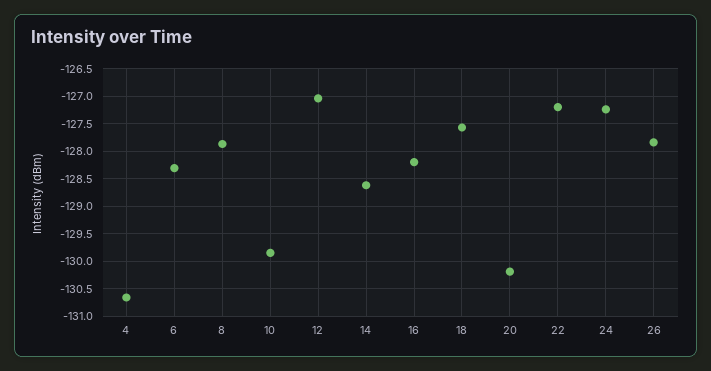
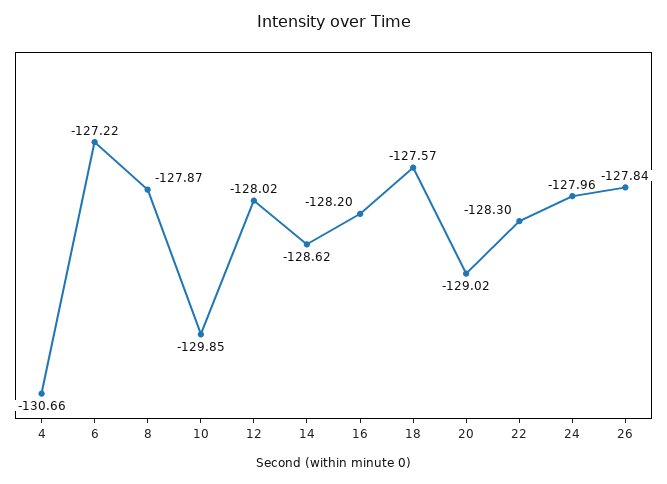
  {
    "4": -130.66,
-   "6": -128.25,
+   "6": -127.22,
    "8": -127.87,
    "10": -129.85,
-   "12": -127,
+   "12": -128.02,
    "14": -128.62,
    "16": -128.2,
    "18": -127.57,
-   "20": -130.25,
+   "20": -129.02,
-   "22": -127.25,
+   "22": -128.3,
-   "24": -127.25,
+   "24": -127.96,
    "26": -127.84
  }

